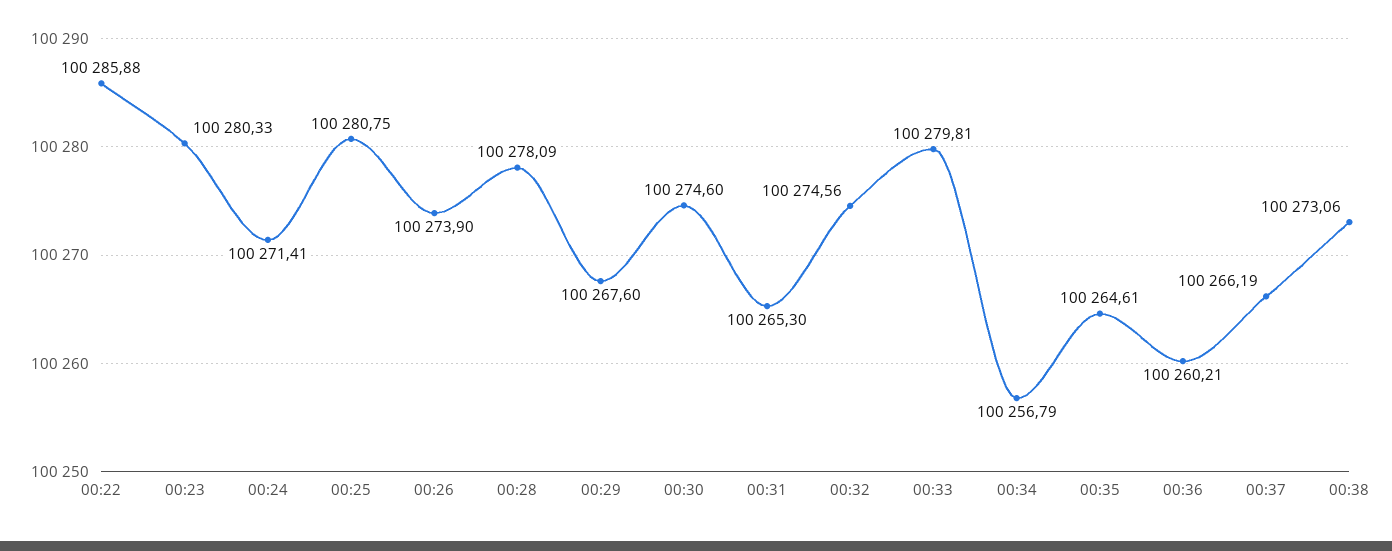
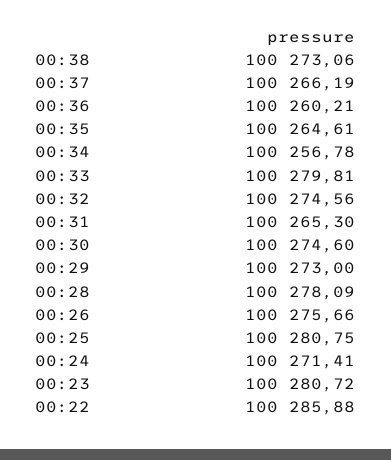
  {
    "00:22": 100285.88,
-   "00:23": 100280.33,
+   "00:23": 100280.72,
    "00:24": 100271.41,
    "00:25": 100280.75,
-   "00:26": 100273.9,
+   "00:26": 100275.66,
    "00:28": 100278.09,
-   "00:29": 100267.6,
+   "00:29": 100273,
    "00:30": 100274.6,
    "00:31": 100265.3,
    "00:32": 100274.56,
    "00:33": 100279.81,
-   "00:34": 100256.79,
+   "00:34": 100256.78,
    "00:35": 100264.61,
    "00:36": 100260.21,
    "00:37": 100266.19,
    "00:38": 100273.06
  }

